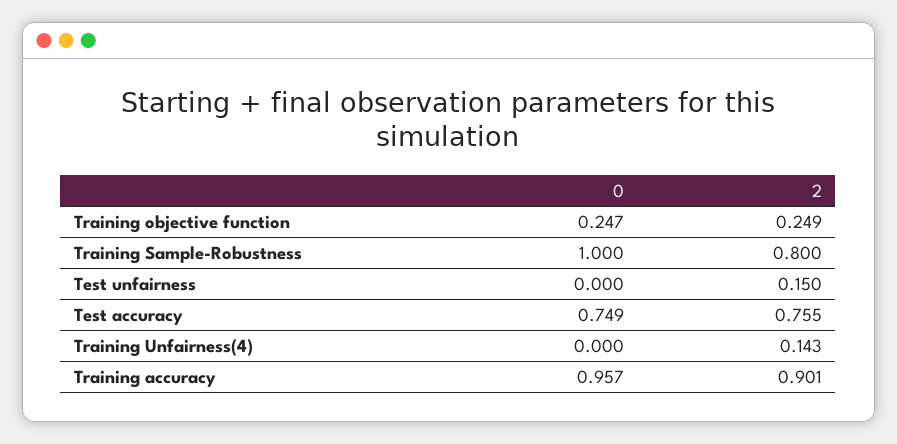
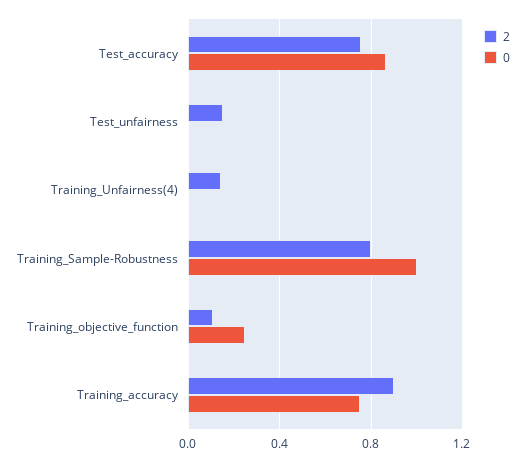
  {
    "0": {
      "Training objective function": 0.247,
      "Training Sample-Robustness": 1,
      "Test unfairness": 0,
-     "Test accuracy": 0.749,
+     "Test accuracy": 0.85,
      "Training Unfairness(4)": 0,
-     "Training accuracy": 0.957
+     "Training accuracy": 0.75
    },
    "2": {
-     "Training objective function": 0.249,
+     "Training objective function": 0.1,
      "Training Sample-Robustness": 0.8,
      "Test unfairness": 0.15,
      "Test accuracy": 0.755,
      "Training Unfairness(4)": 0.143,
      "Training accuracy": 0.901
    }
  }

